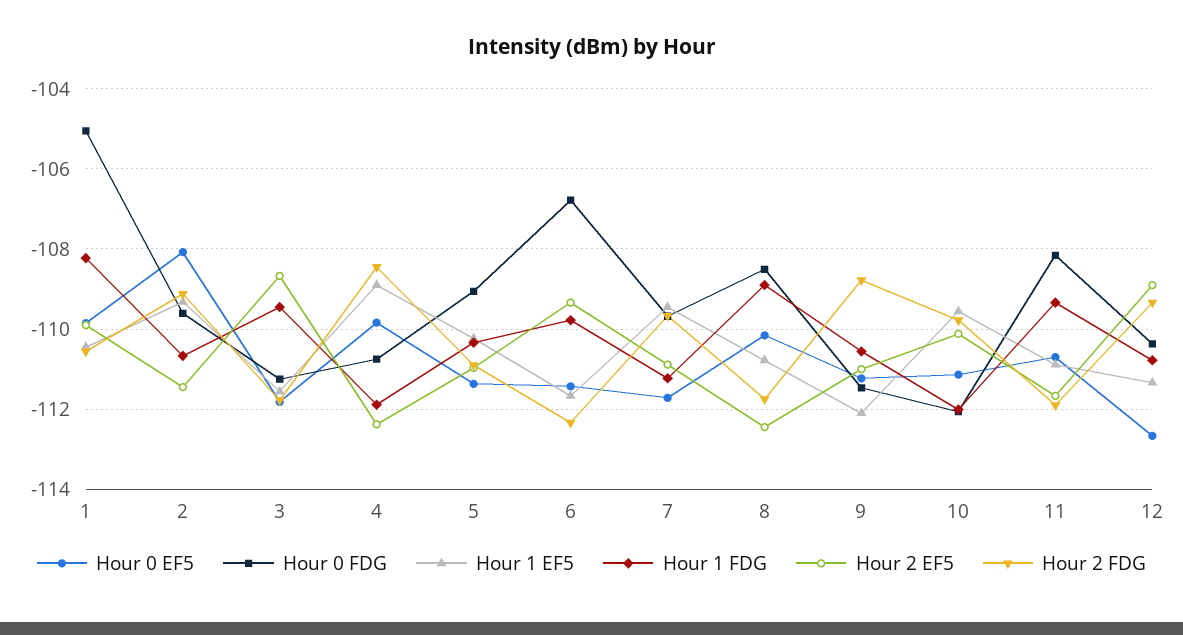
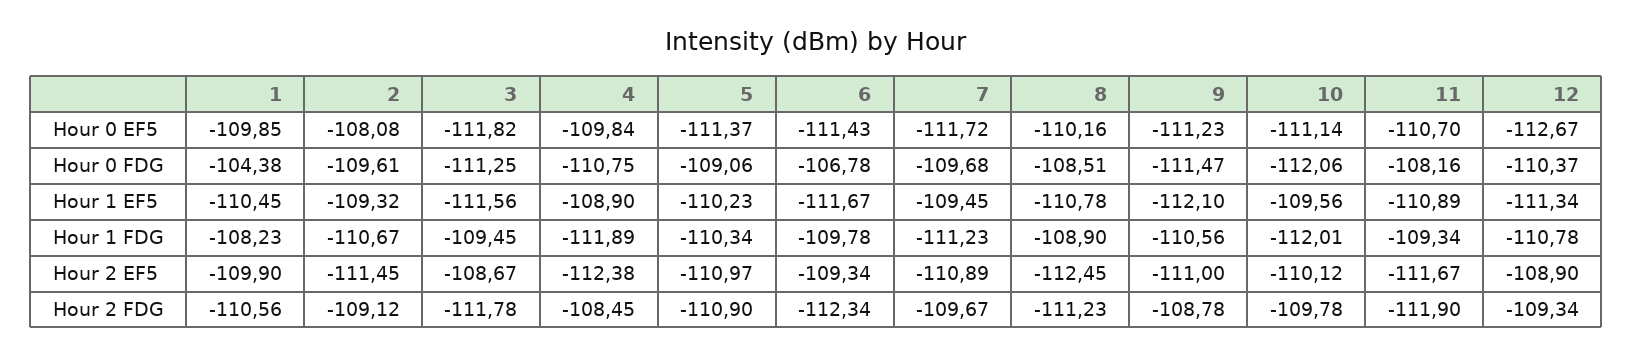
  {
    "Hour 0 EF5": {
      "1": -109.85,
      "2": -108.08,
      "3": -111.82,
      "4": -109.84,
      "5": -111.37,
      "6": -111.43,
      "7": -111.72,
      "8": -110.16,
      "9": -111.23,
      "10": -111.14,
      "11": -110.7,
      "12": -112.67
    },
    "Hour 0 FDG": {
-     "1": -105,
+     "1": -104.38,
      "2": -109.61,
      "3": -111.25,
      "4": -110.75,
      "5": -109.06,
      "6": -106.78,
      "7": -109.68,
      "8": -108.51,
      "9": -111.47,
      "10": -112.06,
      "11": -108.16,
      "12": -110.37
    },
    "Hour 1 EF5": {
      "1": -110.45,
      "2": -109.32,
      "3": -111.56,
      "4": -108.9,
      "5": -110.23,
      "6": -111.67,
      "7": -109.45,
      "8": -110.78,
      "9": -112.1,
      "10": -109.56,
      "11": -110.89,
      "12": -111.34
    },
    "Hour 1 FDG": {
      "1": -108.23,
      "2": -110.67,
      "3": -109.45,
      "4": -111.89,
      "5": -110.34,
      "6": -109.78,
      "7": -111.23,
      "8": -108.9,
      "9": -110.56,
      "10": -112.01,
      "11": -109.34,
      "12": -110.78
    },
    "Hour 2 EF5": {
      "1": -109.9,
      "2": -111.45,
      "3": -108.67,
      "4": -112.38,
      "5": -110.97,
      "6": -109.34,
      "7": -110.89,
      "8": -112.45,
      "9": -111,
      "10": -110.12,
      "11": -111.67,
      "12": -108.9
    },
    "Hour 2 FDG": {
      "1": -110.56,
      "2": -109.12,
      "3": -111.78,
      "4": -108.45,
      "5": -110.9,
      "6": -112.34,
      "7": -109.67,
-     "8": -111.8,
+     "8": -111.23,
      "9": -108.78,
      "10": -109.78,
      "11": -111.9,
      "12": -109.34
    }
  }

